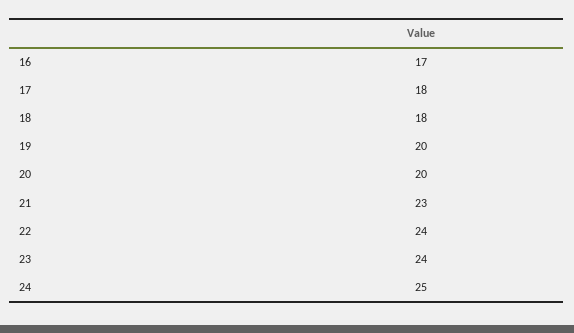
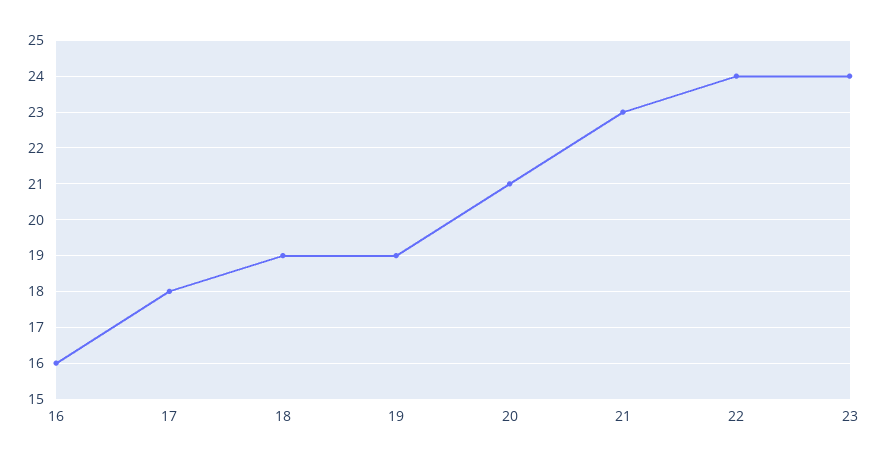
  {
-   "16": 17,
+   "16": 16,
    "17": 18,
-   "18": 18,
+   "18": 19,
-   "19": 20,
+   "19": 19,
-   "20": 20,
+   "20": 21,
    "21": 23,
    "22": 24,
-   "23": 24,
+   "23": 24
-   "24": 25
  }

